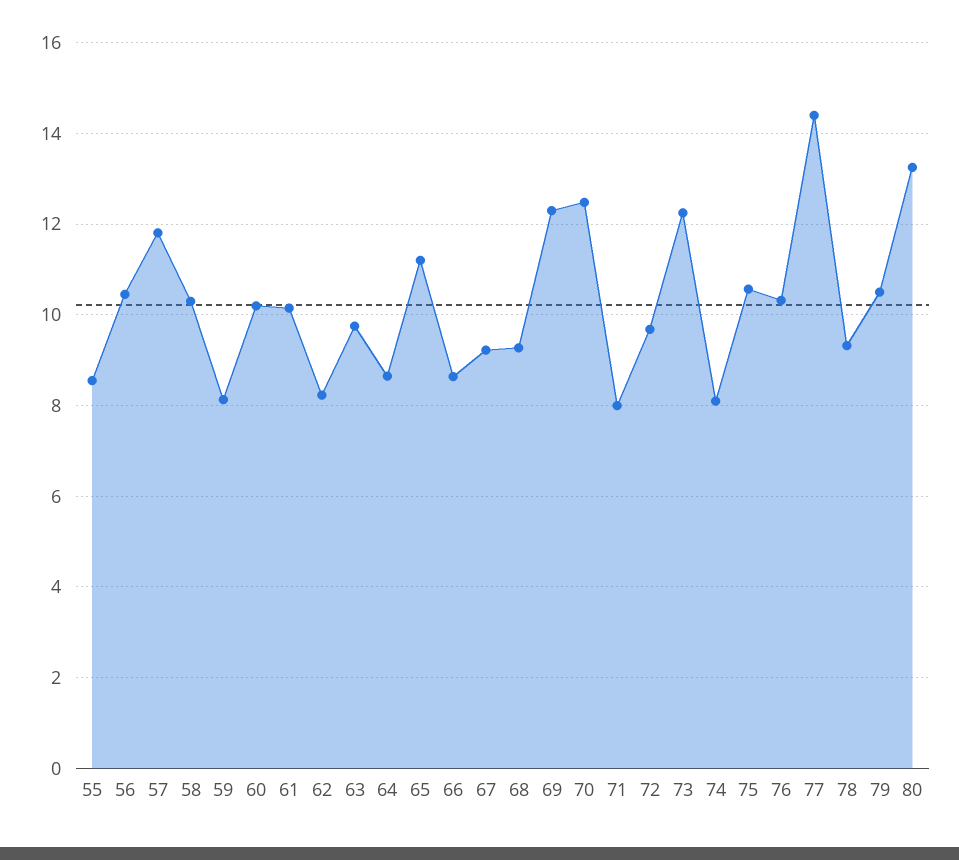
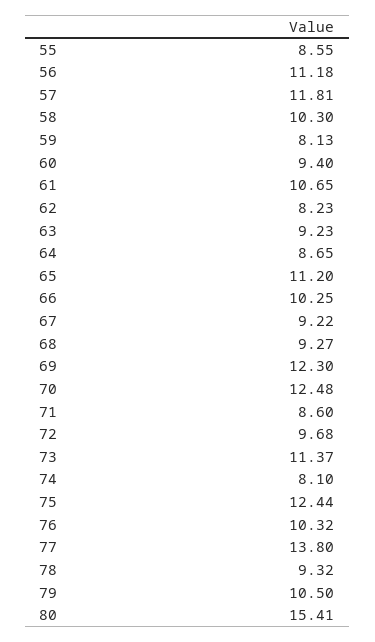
  {
    "55": 8.55,
-   "56": 10.4,
+   "56": 11.18,
    "57": 11.81,
    "58": 10.3,
    "59": 8.13,
-   "60": 10.2,
+   "60": 9.4,
-   "61": 10.2,
+   "61": 10.65,
    "62": 8.23,
-   "63": 9.8,
+   "63": 9.23,
    "64": 8.65,
    "65": 11.2,
-   "66": 8.6,
+   "66": 10.25,
    "67": 9.22,
    "68": 9.27,
    "69": 12.3,
    "70": 12.48,
-   "71": 8,
+   "71": 8.6,
    "72": 9.68,
-   "73": 12.2,
+   "73": 11.37,
    "74": 8.1,
-   "75": 10.6,
+   "75": 12.44,
    "76": 10.32,
-   "77": 14.4,
+   "77": 13.8,
    "78": 9.32,
    "79": 10.5,
-   "80": 13.2
+   "80": 15.41
  }

